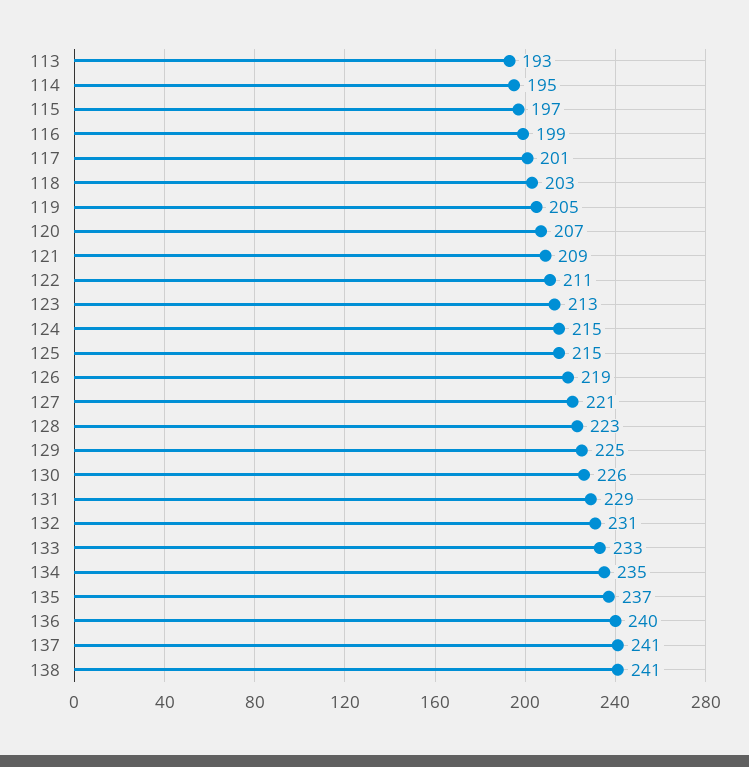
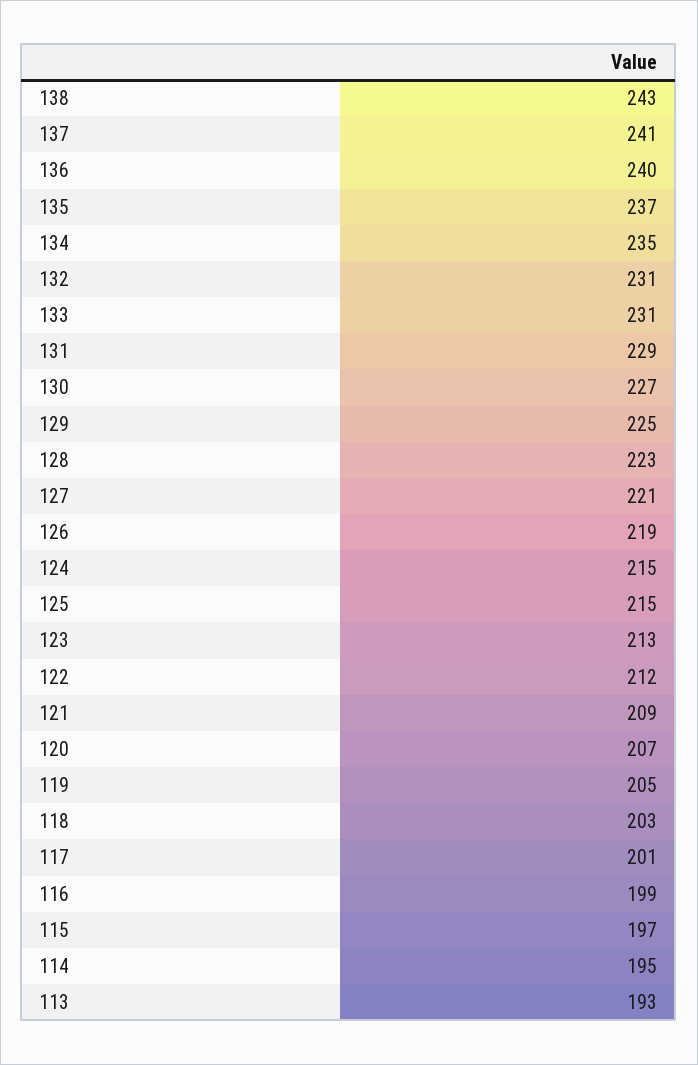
  {
    "113": 193,
    "114": 195,
    "115": 197,
    "116": 199,
    "117": 201,
    "118": 203,
    "119": 205,
    "120": 207,
    "121": 209,
-   "122": 211,
+   "122": 212,
    "123": 213,
    "124": 215,
    "125": 215,
    "126": 219,
    "127": 221,
    "128": 223,
    "129": 225,
-   "130": 226,
+   "130": 227,
    "131": 229,
    "132": 231,
-   "133": 233,
+   "133": 231,
    "134": 235,
    "135": 237,
    "136": 240,
    "137": 241,
-   "138": 241
+   "138": 243
  }

